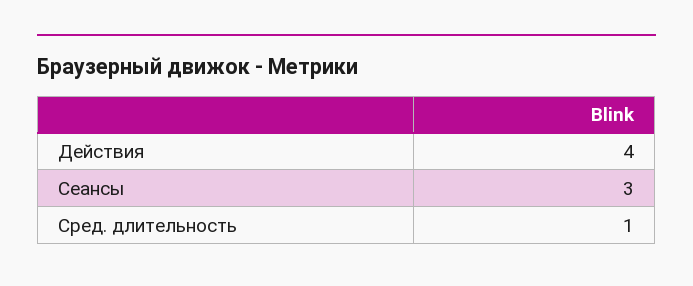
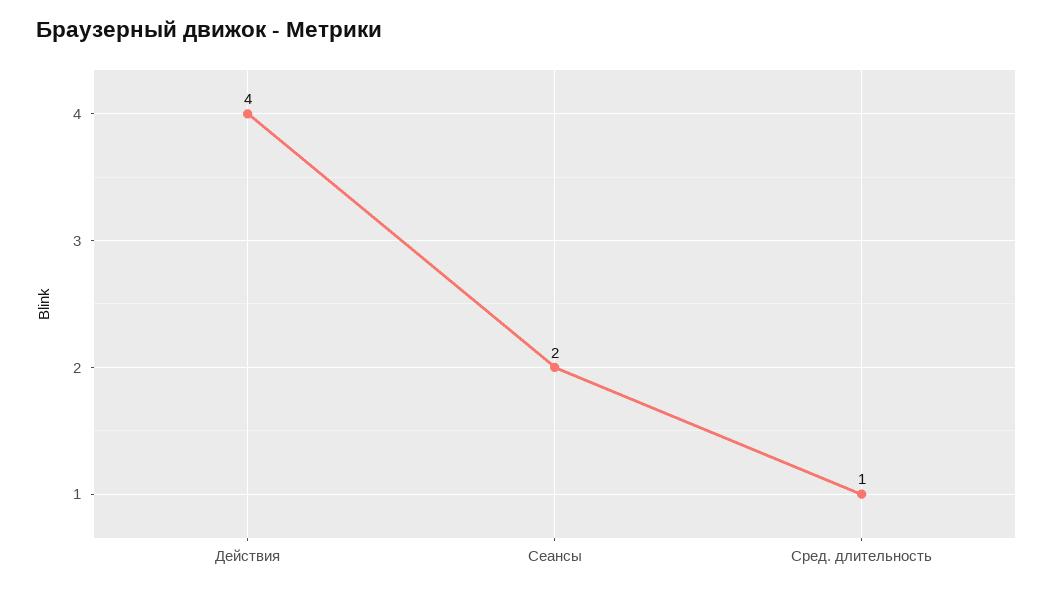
  {
    "Действия": 4,
-   "Сеансы": 3,
+   "Сеансы": 2,
    "Сред. длительность": 1
  }

